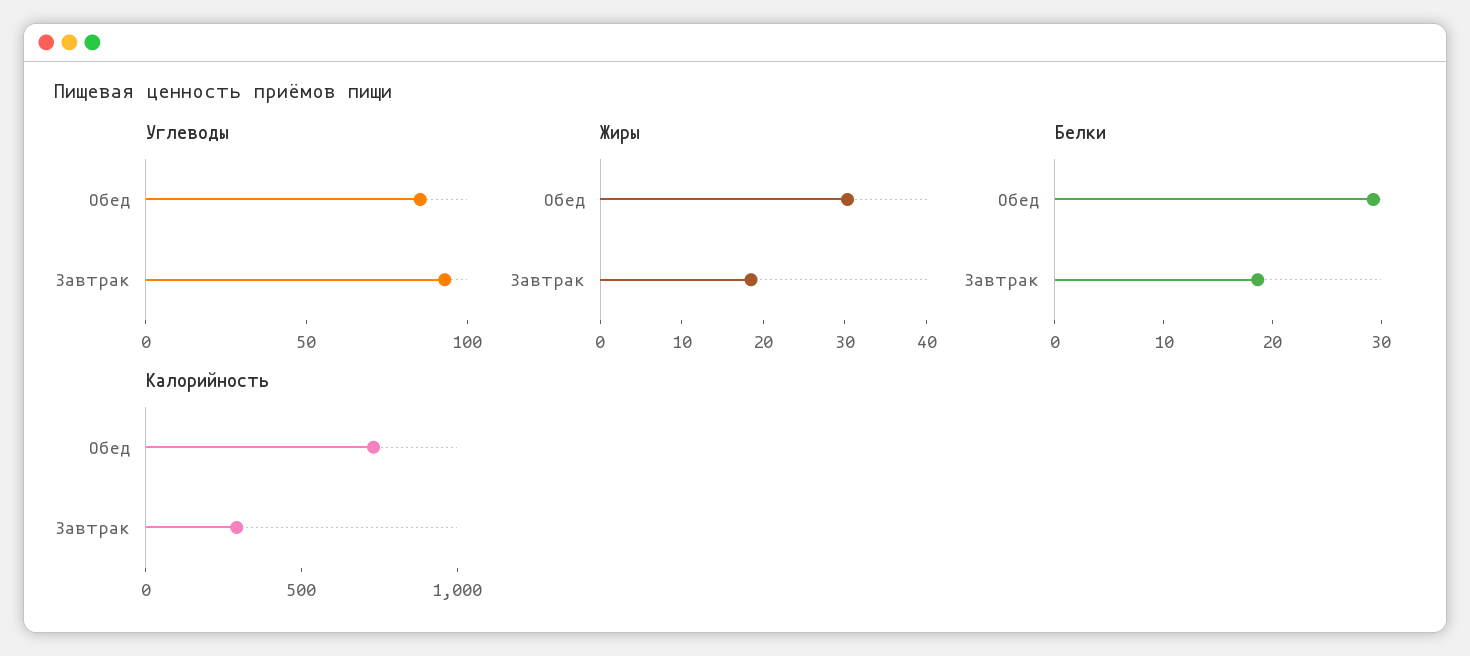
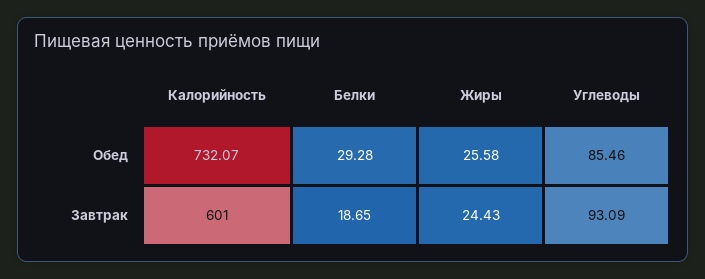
  {
    "Углеводы": {
      "Обед": 85.46,
      "Завтрак": 93.09
    },
    "Жиры": {
-     "Обед": 30,
+     "Обед": 25.58,
-     "Завтрак": 18
+     "Завтрак": 24.43
    },
    "Белки": {
      "Обед": 29.28,
      "Завтрак": 18.65
    },
    "Калорийность": {
      "Обед": 732.07,
-     "Завтрак": 300
+     "Завтрак": 601
    }
  }

